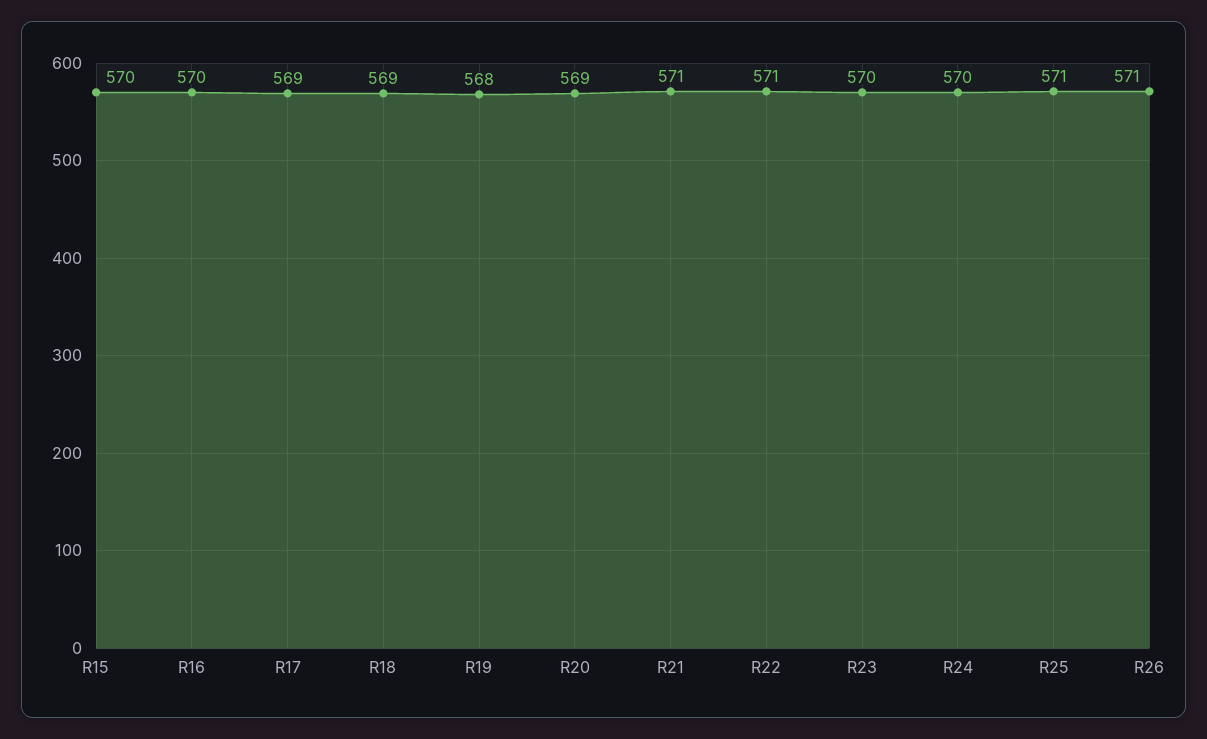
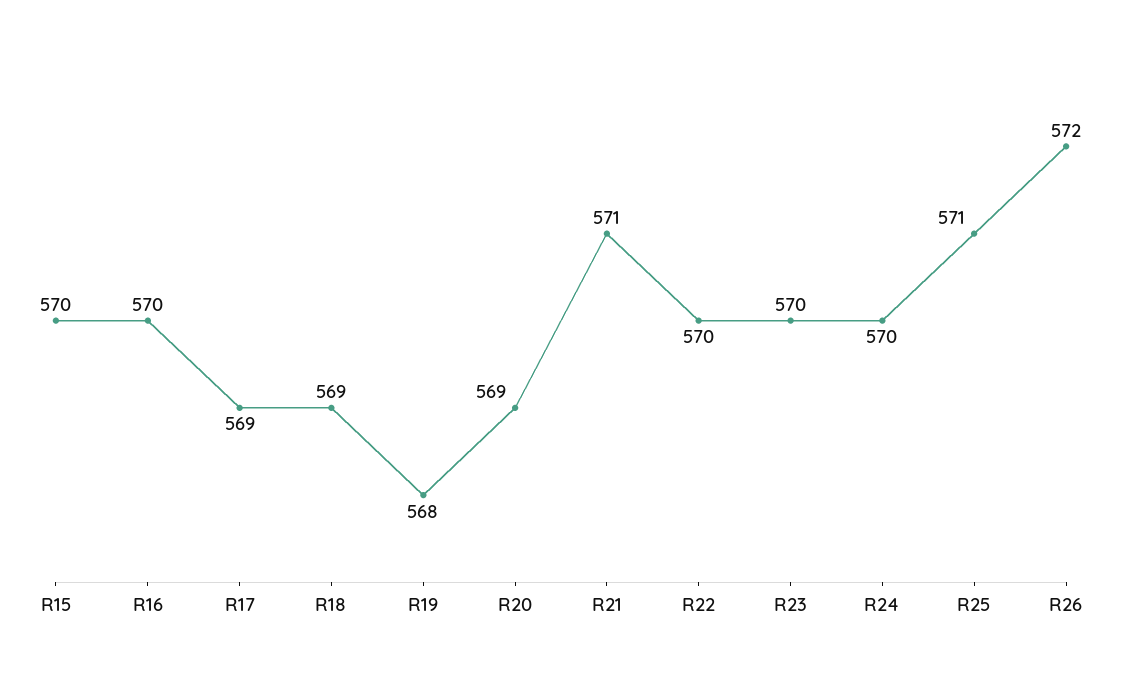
  {
    "R15": 570,
    "R16": 570,
    "R17": 569,
    "R18": 569,
    "R19": 568,
    "R20": 569,
    "R21": 571,
-   "R22": 571,
+   "R22": 570,
    "R23": 570,
    "R24": 570,
    "R25": 571,
-   "R26": 571
+   "R26": 572
  }

